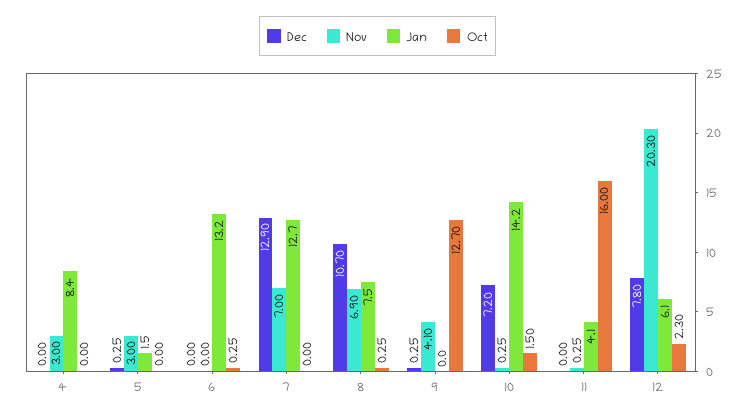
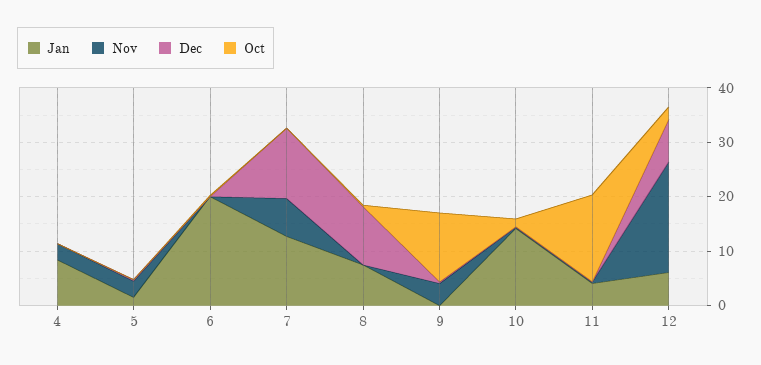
  {
    "Dec": {
      "4": 0,
      "5": 0.25,
      "6": 0,
      "7": 12.9,
      "8": 10.7,
      "9": 0.25,
-     "10": 7.2,
+     "10": 0,
      "11": 0,
      "12": 7.8
    },
    "Nov": {
      "4": 3,
      "5": 3,
      "6": 0,
      "7": 7,
-     "8": 6.9,
+     "8": 0,
      "9": 4.1,
      "10": 0.25,
      "11": 0.25,
      "12": 20.3
    },
    "Jan": {
      "4": 8.4,
      "5": 1.5,
-     "6": 13.2,
+     "6": 20,
      "7": 12.7,
      "8": 7.5,
      "9": 0,
      "10": 14.2,
      "11": 4.1,
      "12": 6.1
    },
    "Oct": {
      "4": 0,
      "5": 0,
      "6": 0.25,
      "7": 0,
      "8": 0.25,
      "9": 12.7,
      "10": 1.5,
      "11": 16,
      "12": 2.3
    }
  }

